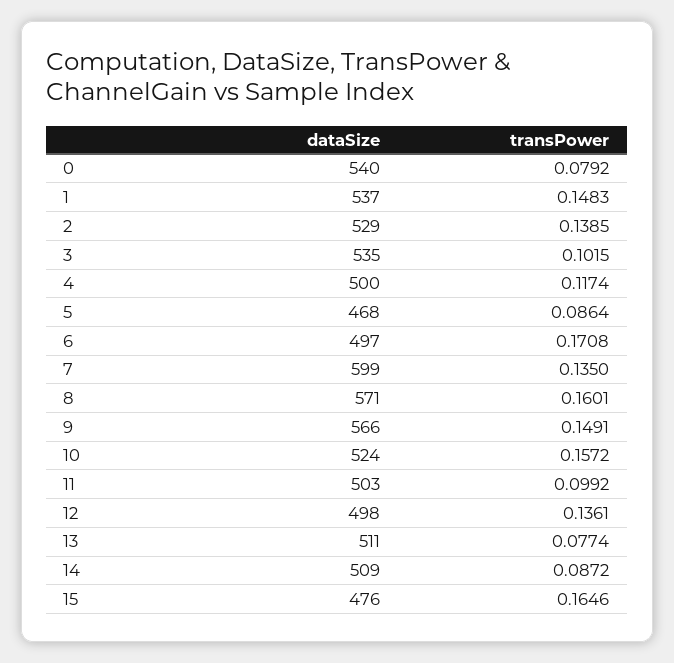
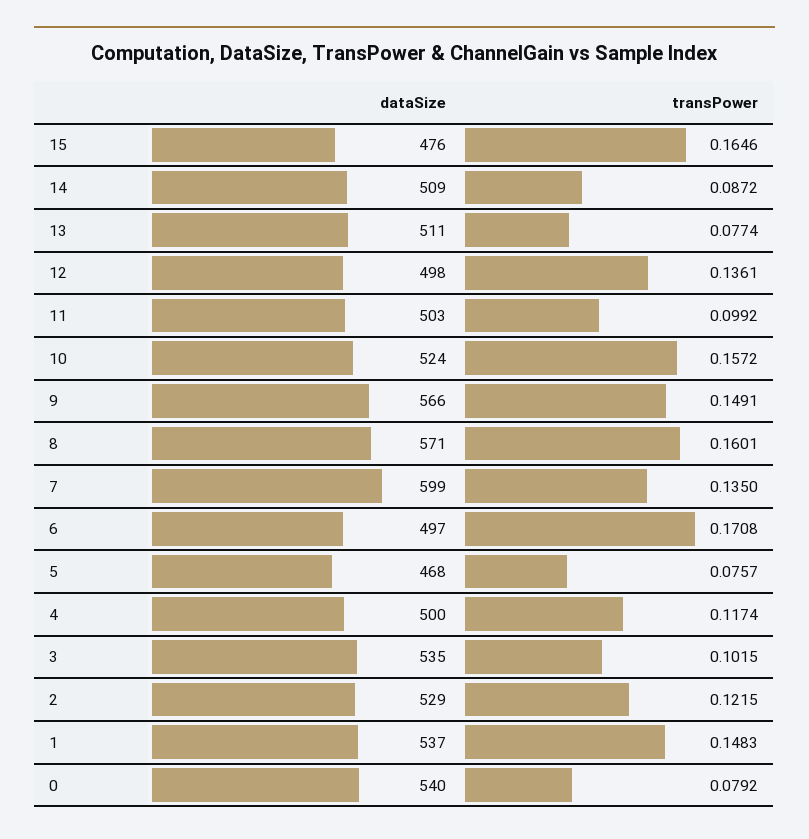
  {
    "dataSize": {
      "0": 540,
      "1": 537,
      "2": 529,
      "3": 535,
      "4": 500,
      "5": 468,
      "6": 497,
      "7": 599,
      "8": 571,
      "9": 566,
      "10": 524,
      "11": 503,
      "12": 498,
      "13": 511,
      "14": 509,
      "15": 476
    },
    "transPower": {
      "0": 0.0792,
      "1": 0.1483,
-     "2": 0.1385,
+     "2": 0.1215,
      "3": 0.1015,
      "4": 0.1174,
-     "5": 0.0864,
+     "5": 0.0757,
      "6": 0.1708,
      "7": 0.135,
      "8": 0.1601,
      "9": 0.1491,
      "10": 0.1572,
      "11": 0.0992,
      "12": 0.1361,
      "13": 0.0774,
      "14": 0.0872,
      "15": 0.1646
    }
  }

